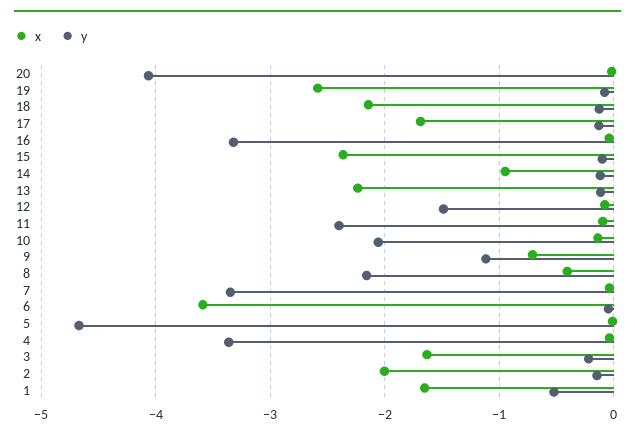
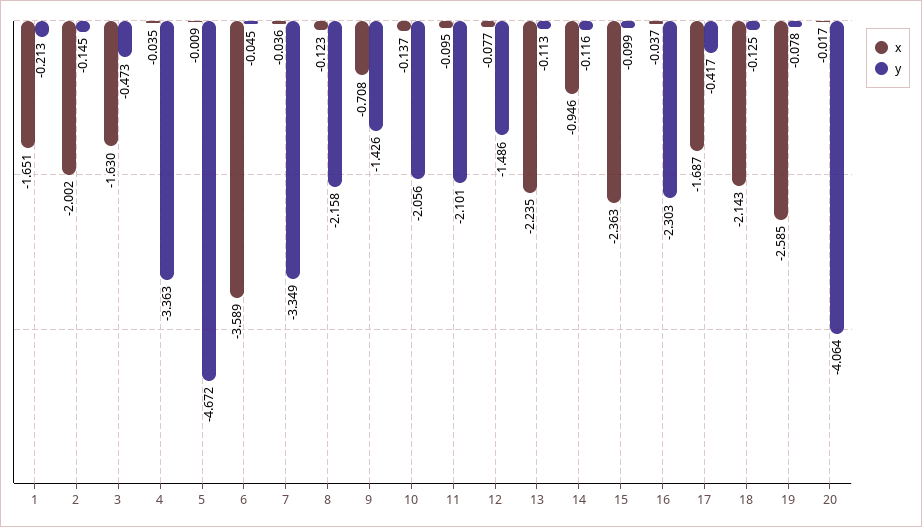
  {
    "x": {
      "20": -0.017,
      "19": -2.585,
      "18": -2.143,
      "17": -1.687,
      "16": -0.037,
      "15": -2.363,
      "14": -0.946,
      "13": -2.235,
      "12": -0.077,
      "11": -0.095,
      "10": -0.137,
      "9": -0.708,
-     "8": -0.4,
+     "8": -0.123,
      "7": -0.036,
      "6": -3.589,
      "5": -0.009,
      "4": -0.035,
      "3": -1.63,
      "2": -2.002,
      "1": -1.651
    },
    "y": {
      "20": -4.064,
      "19": -0.078,
      "18": -0.125,
-     "17": -0.1,
+     "17": -0.417,
-     "16": -3.3,
+     "16": -2.303,
      "15": -0.099,
      "14": -0.116,
      "13": -0.113,
      "12": -1.486,
-     "11": -2.4,
+     "11": -2.101,
      "10": -2.056,
-     "9": -1.1,
+     "9": -1.426,
      "8": -2.158,
      "7": -3.349,
      "6": -0.045,
      "5": -4.672,
      "4": -3.363,
-     "3": -0.2,
+     "3": -0.473,
      "2": -0.145,
-     "1": -0.5
+     "1": -0.213
    }
  }

